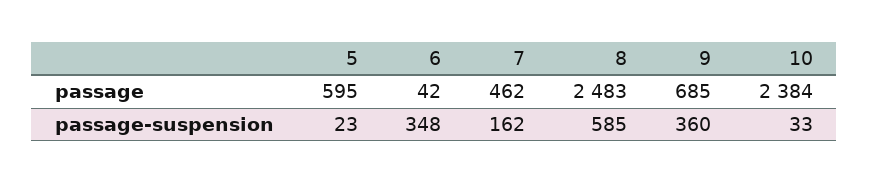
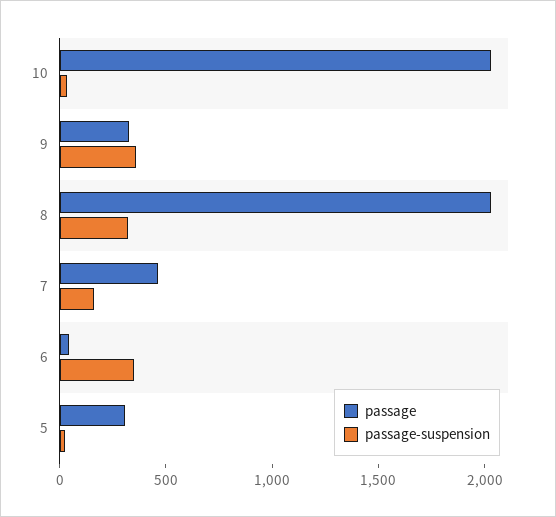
  {
    "passage": {
-     "5": 595,
+     "5": 300,
      "6": 42,
      "7": 462,
-     "8": 2483,
+     "8": 2000,
-     "9": 685,
+     "9": 300,
-     "10": 2384
+     "10": 2000
    },
    "passage-suspension": {
      "5": 23,
      "6": 348,
      "7": 162,
-     "8": 585,
+     "8": 300,
      "9": 360,
      "10": 33
    }
  }

